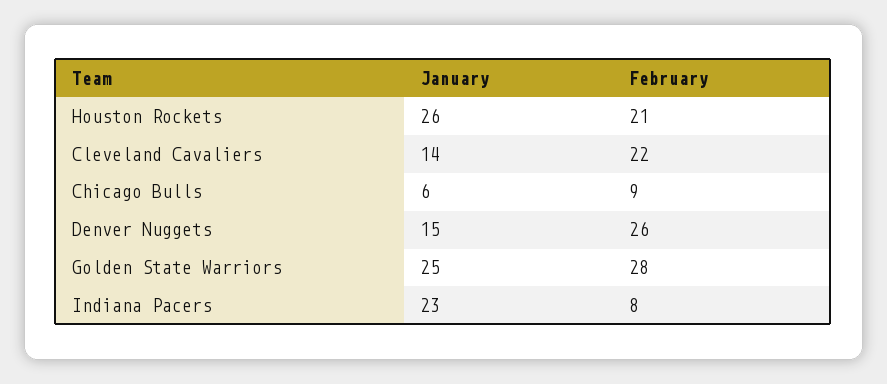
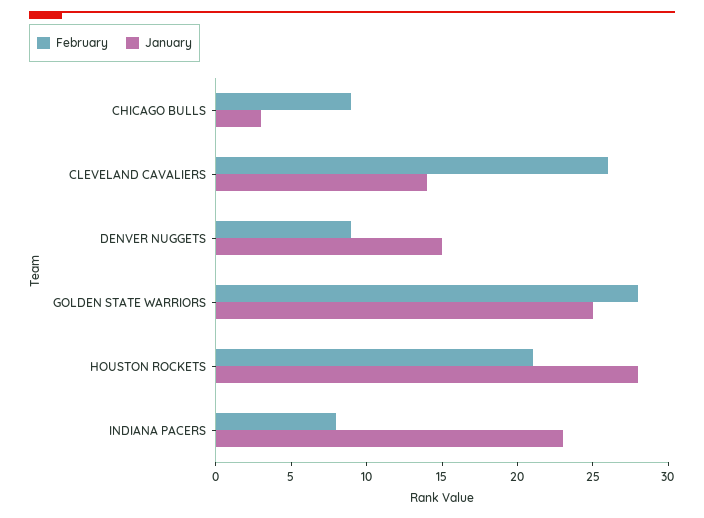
  {
    "January": {
-     "Houston Rockets": 26,
+     "Houston Rockets": 28,
      "Cleveland Cavaliers": 14,
-     "Chicago Bulls": 6,
+     "Chicago Bulls": 3,
      "Denver Nuggets": 15,
      "Golden State Warriors": 25,
      "Indiana Pacers": 23
    },
    "February": {
      "Houston Rockets": 21,
-     "Cleveland Cavaliers": 22,
+     "Cleveland Cavaliers": 26,
      "Chicago Bulls": 9,
-     "Denver Nuggets": 26,
+     "Denver Nuggets": 9,
      "Golden State Warriors": 28,
      "Indiana Pacers": 8
    }
  }

